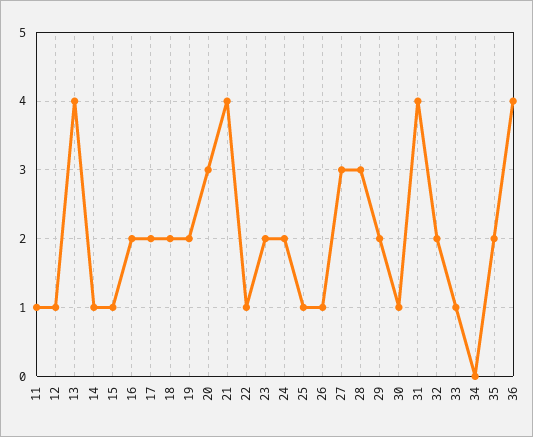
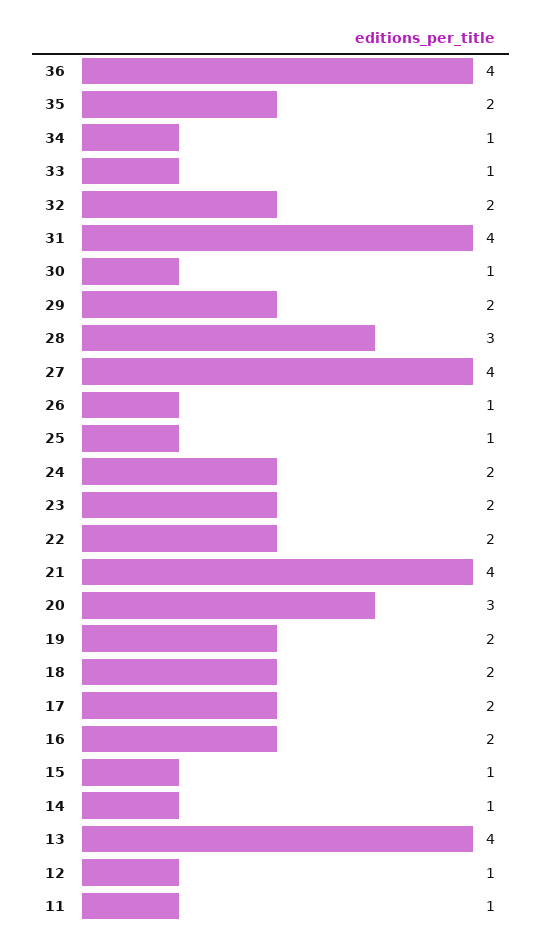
  {
    "11": 1,
    "12": 1,
    "13": 4,
    "14": 1,
    "15": 1,
    "16": 2,
    "17": 2,
    "18": 2,
    "19": 2,
    "20": 3,
    "21": 4,
-   "22": 1,
+   "22": 2,
    "23": 2,
    "24": 2,
    "25": 1,
    "26": 1,
-   "27": 3,
+   "27": 4,
    "28": 3,
    "29": 2,
    "30": 1,
    "31": 4,
    "32": 2,
    "33": 1,
-   "34": 0,
+   "34": 1,
    "35": 2,
    "36": 4
  }

